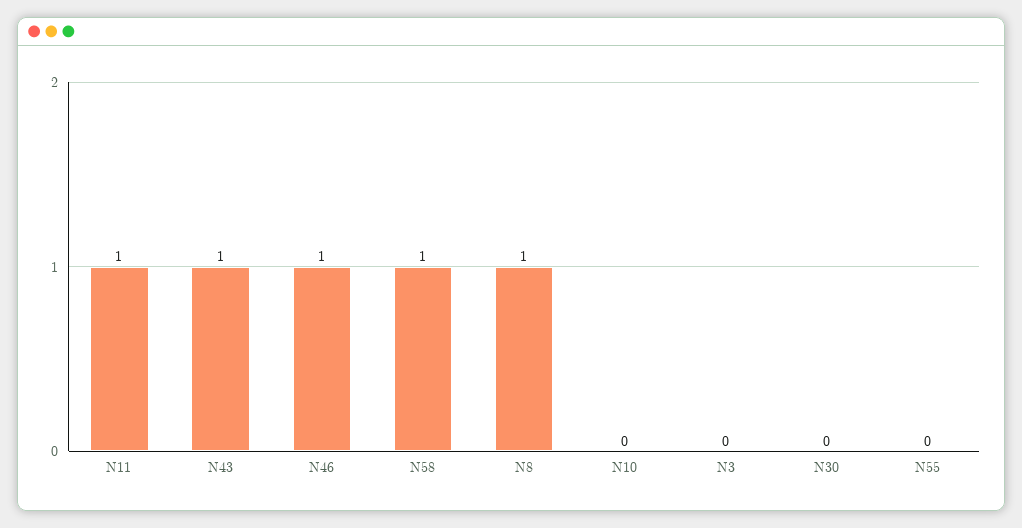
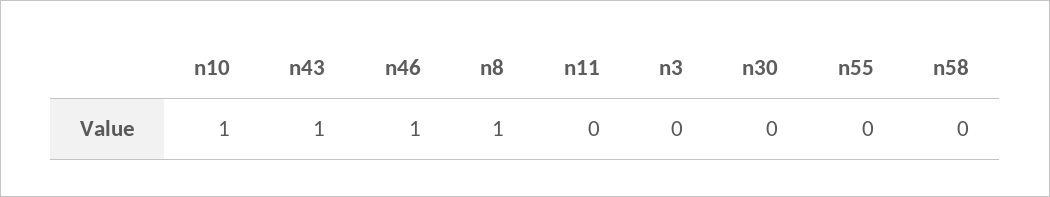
  {
-   "N11": 1,
+   "N11": 0,
    "N43": 1,
    "N46": 1,
-   "N58": 1,
+   "N58": 0,
    "N8": 1,
-   "N10": 0,
+   "N10": 1,
    "N3": 0,
    "N30": 0,
    "N55": 0
  }

